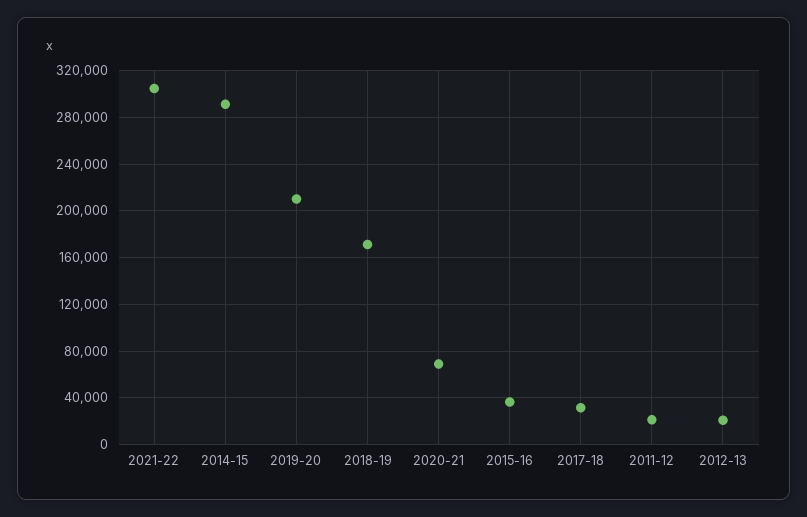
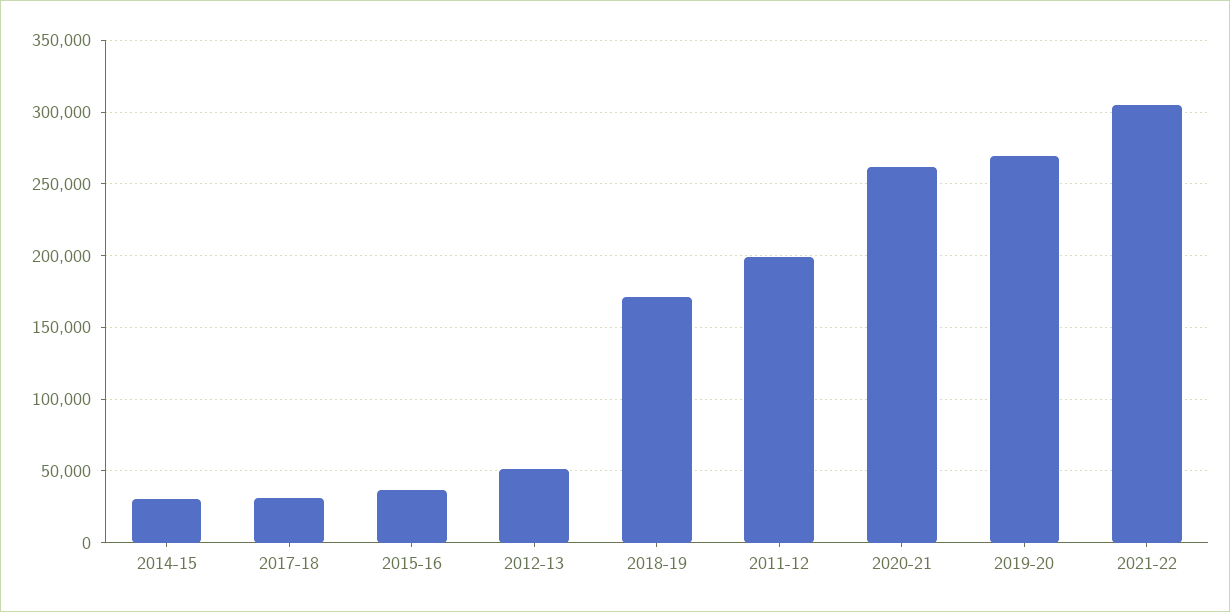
  {
    "2021-22": 305000,
-   "2014-15": 290000,
+   "2014-15": 30000,
-   "2019-20": 210000,
+   "2019-20": 270000,
    "2018-19": 170000,
-   "2020-21": 70000,
+   "2020-21": 260000,
    "2015-16": 35000,
    "2017-18": 30000,
-   "2011-12": 20000,
+   "2011-12": 200000,
-   "2012-13": 20000
+   "2012-13": 50000
  }

